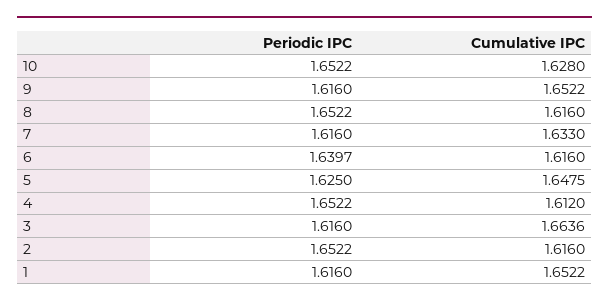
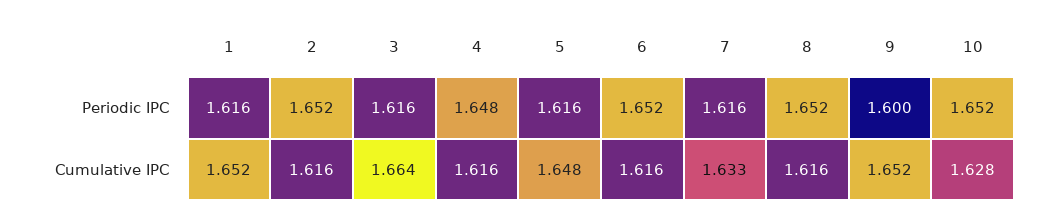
  {
    "Periodic IPC": {
      "10": 1.6522,
-     "9": 1.616,
+     "9": 1.6,
      "8": 1.6522,
      "7": 1.616,
-     "6": 1.6397,
+     "6": 1.652,
-     "5": 1.625,
+     "5": 1.616,
-     "4": 1.6522,
+     "4": 1.648,
      "3": 1.616,
      "2": 1.6522,
      "1": 1.616
    },
    "Cumulative IPC": {
      "10": 1.628,
      "9": 1.6522,
      "8": 1.616,
      "7": 1.633,
      "6": 1.616,
      "5": 1.6475,
-     "4": 1.612,
+     "4": 1.616,
      "3": 1.6636,
      "2": 1.616,
      "1": 1.6522
    }
  }

